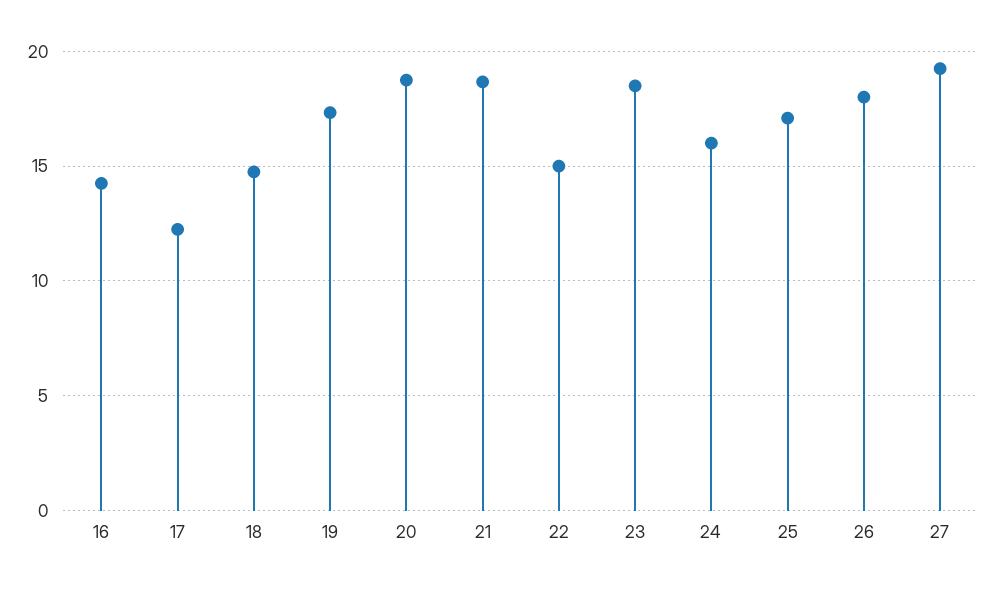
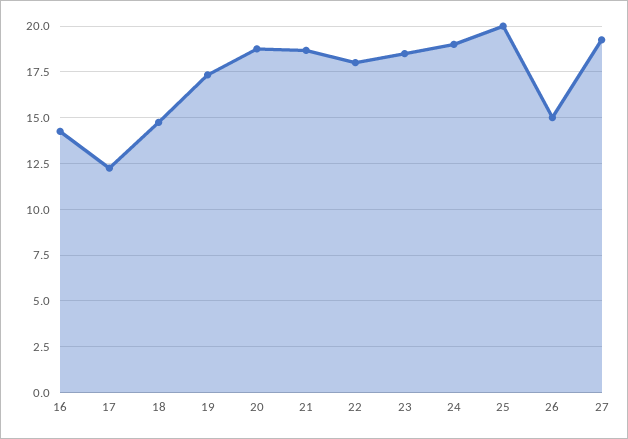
  {
    "16": 14.5,
    "17": 12.5,
    "18": 15,
    "19": 17.5,
    "20": 19,
    "21": 18.5,
-   "22": 15,
+   "22": 18,
    "23": 18.5,
-   "24": 16,
+   "24": 19,
-   "25": 17,
+   "25": 20,
-   "26": 18,
+   "26": 15,
    "27": 19.5
  }

